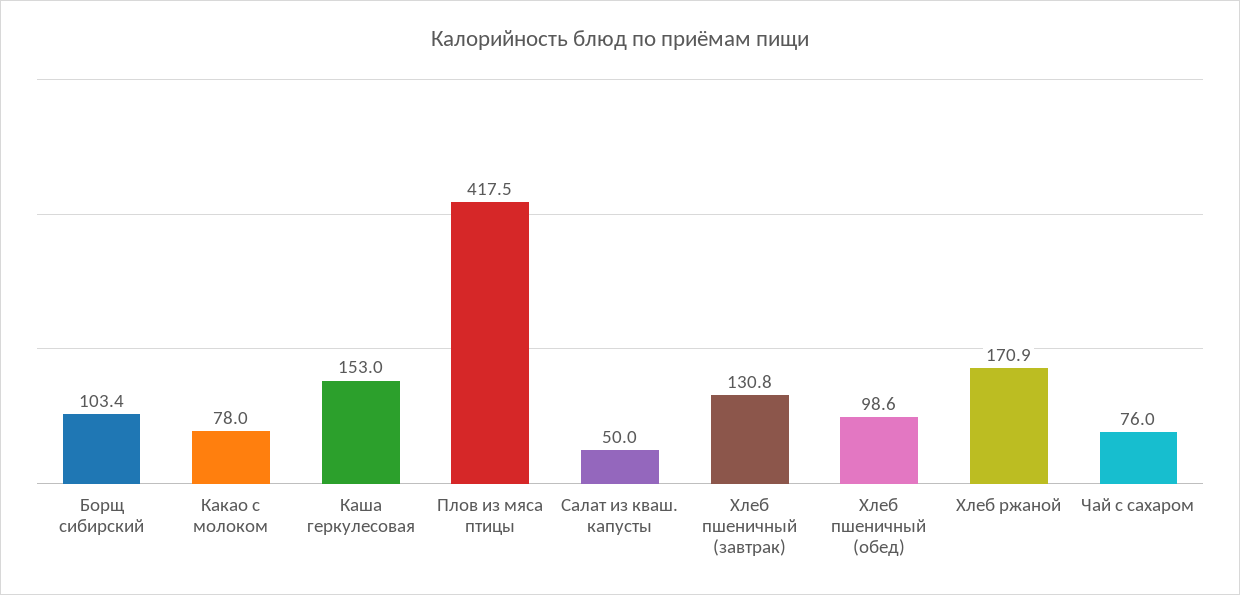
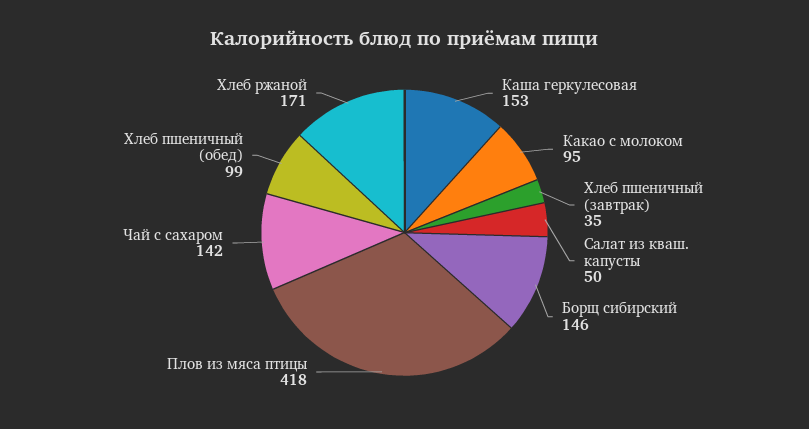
  {
-   "Борщ сибирский": 103.4,
+   "Борщ сибирский": 146,
-   "Какао с молоком": 78,
+   "Какао с молоком": 95,
    "Каша геркулесовая": 153,
    "Плов из мяса птицы": 417.5,
    "Салат из кваш. капусты": 50,
-   "Хлеб пшеничный (завтрак)": 130.8,
+   "Хлеб пшеничный (завтрак)": 35,
    "Хлеб пшеничный (обед)": 98.6,
    "Хлеб ржаной": 170.9,
-   "Чай с сахаром": 76
+   "Чай с сахаром": 142
  }

